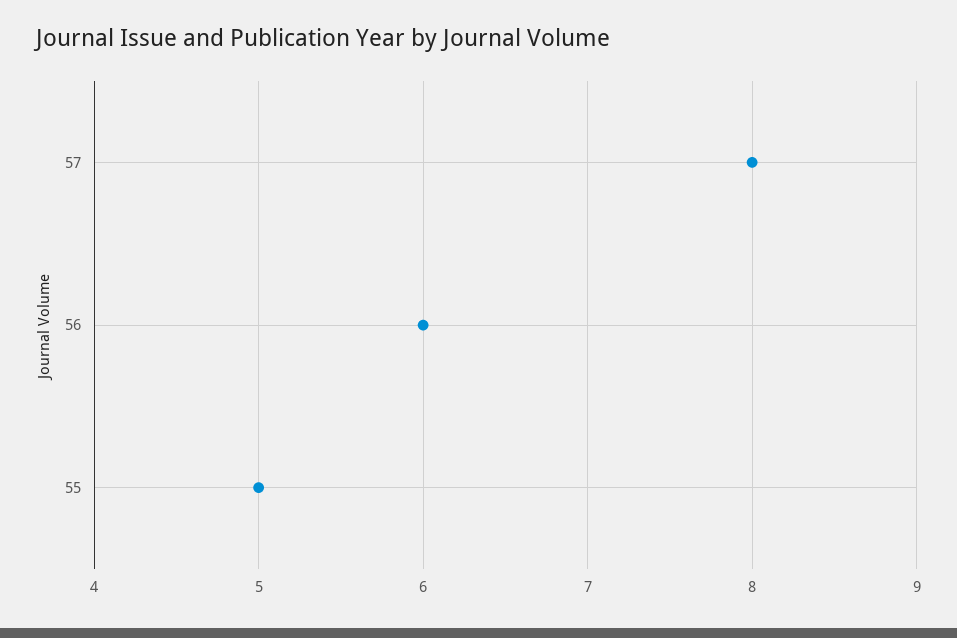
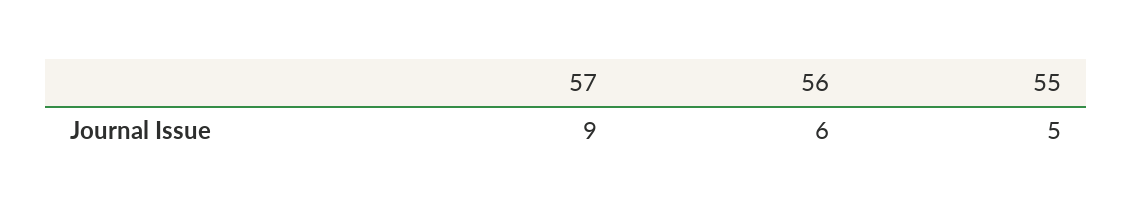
  {
-   "57": 8,
+   "57": 9,
    "56": 6,
    "55": 5
  }

